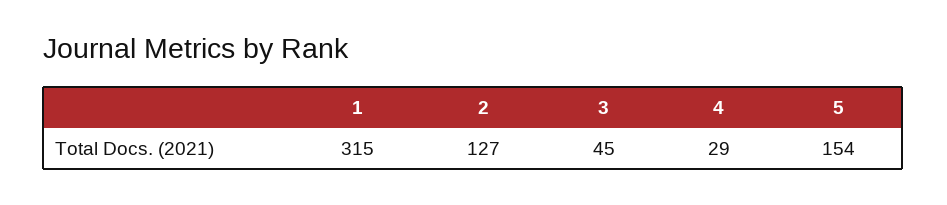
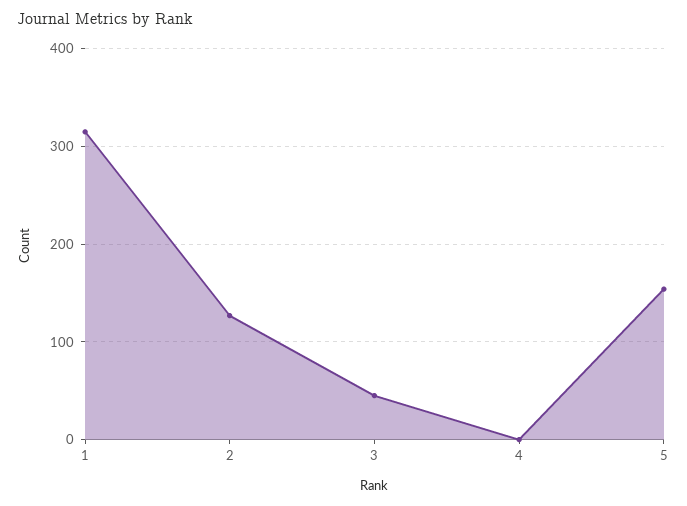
  {
    "1": 315,
    "2": 127,
    "3": 45,
-   "4": 29,
+   "4": 0,
    "5": 154
  }

